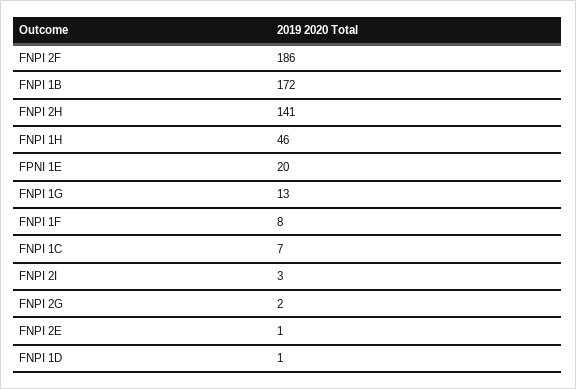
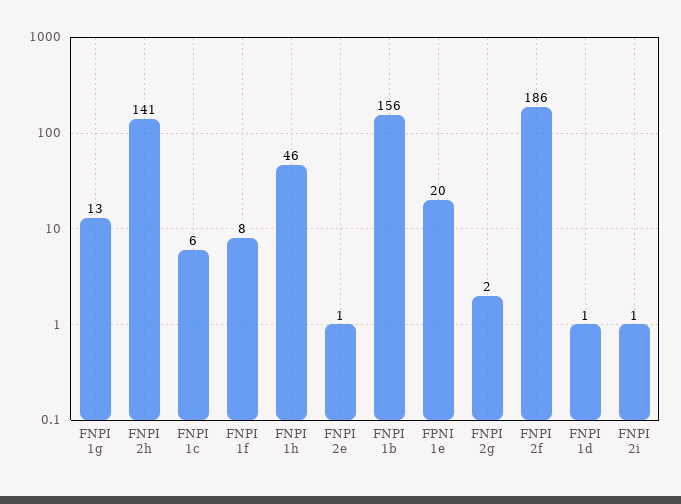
  {
    "FNPI 2F": 186,
-   "FNPI 1B": 172,
+   "FNPI 1B": 156,
    "FNPI 2H": 141,
    "FNPI 1H": 46,
    "FPNI 1E": 20,
    "FNPI 1G": 13,
    "FNPI 1F": 8,
-   "FNPI 1C": 7,
+   "FNPI 1C": 6,
-   "FNPI 2I": 3,
+   "FNPI 2I": 1,
    "FNPI 2G": 2,
    "FNPI 2E": 1,
    "FNPI 1D": 1
  }

